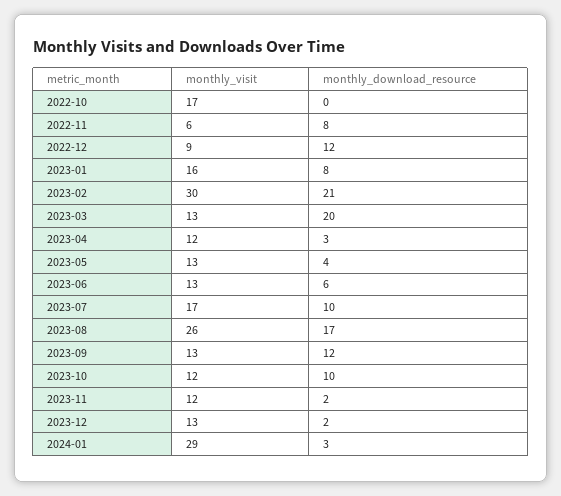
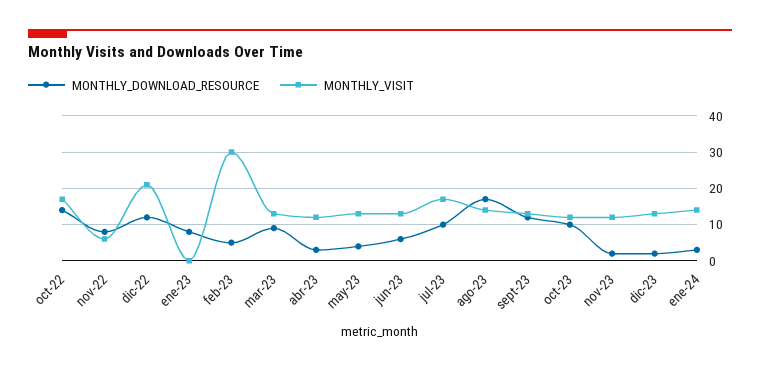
  {
    "monthly_visit": {
      "2022-10": 17,
      "2022-11": 6,
-     "2022-12": 9,
+     "2022-12": 20,
-     "2023-01": 16,
+     "2023-01": 0,
      "2023-02": 30,
      "2023-03": 13,
      "2023-04": 12,
      "2023-05": 13,
      "2023-06": 13,
      "2023-07": 17,
-     "2023-08": 26,
+     "2023-08": 15,
      "2023-09": 13,
      "2023-10": 12,
      "2023-11": 12,
      "2023-12": 13,
-     "2024-01": 29
+     "2024-01": 15
    },
    "monthly_download_resource": {
-     "2022-10": 0,
+     "2022-10": 15,
      "2022-11": 8,
      "2022-12": 12,
      "2023-01": 8,
-     "2023-02": 21,
+     "2023-02": 5,
-     "2023-03": 20,
+     "2023-03": 10,
      "2023-04": 3,
      "2023-05": 4,
      "2023-06": 6,
      "2023-07": 10,
      "2023-08": 17,
      "2023-09": 12,
      "2023-10": 10,
      "2023-11": 2,
      "2023-12": 2,
      "2024-01": 3
    }
  }

